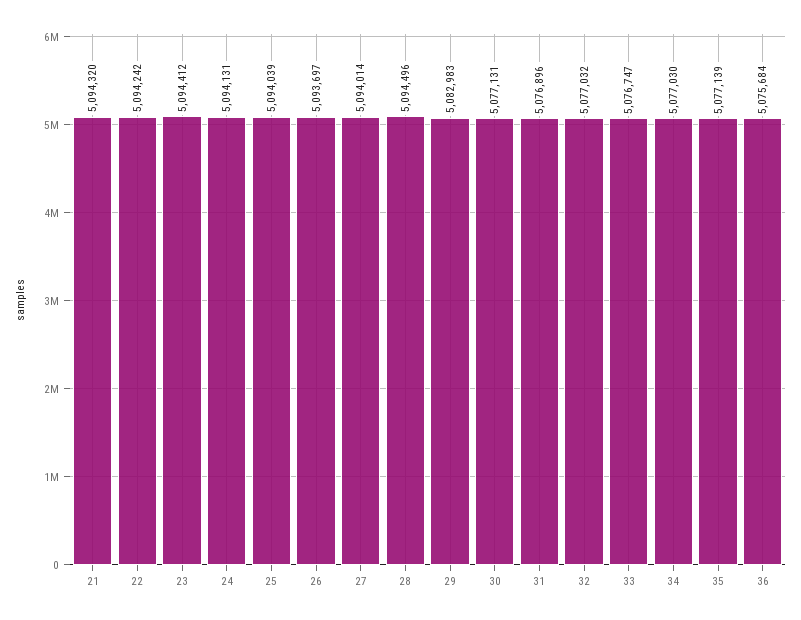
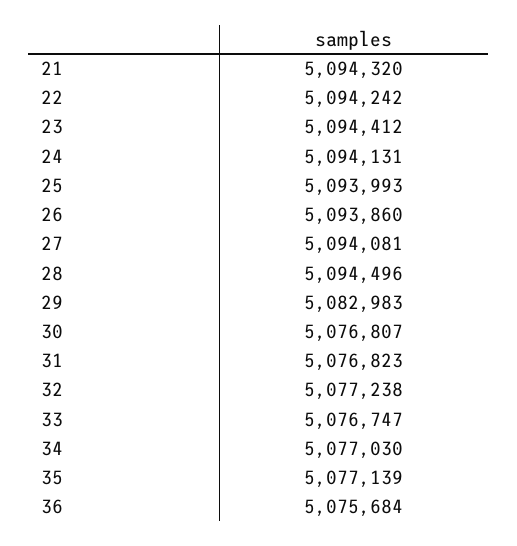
  {
    "21": 5094320,
    "22": 5094242,
    "23": 5094412,
    "24": 5094131,
-   "25": 5094039,
+   "25": 5093993,
-   "26": 5093697,
+   "26": 5093860,
-   "27": 5094014,
+   "27": 5094081,
    "28": 5094496,
    "29": 5082983,
-   "30": 5077131,
+   "30": 5076807,
-   "31": 5076896,
+   "31": 5076823,
-   "32": 5077032,
+   "32": 5077238,
    "33": 5076747,
    "34": 5077030,
    "35": 5077139,
    "36": 5075684
  }

